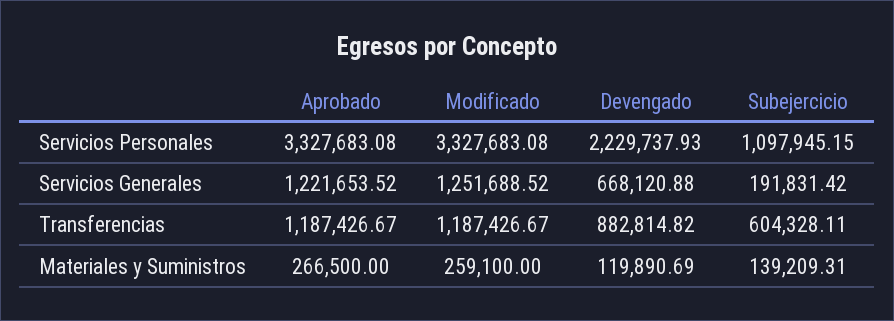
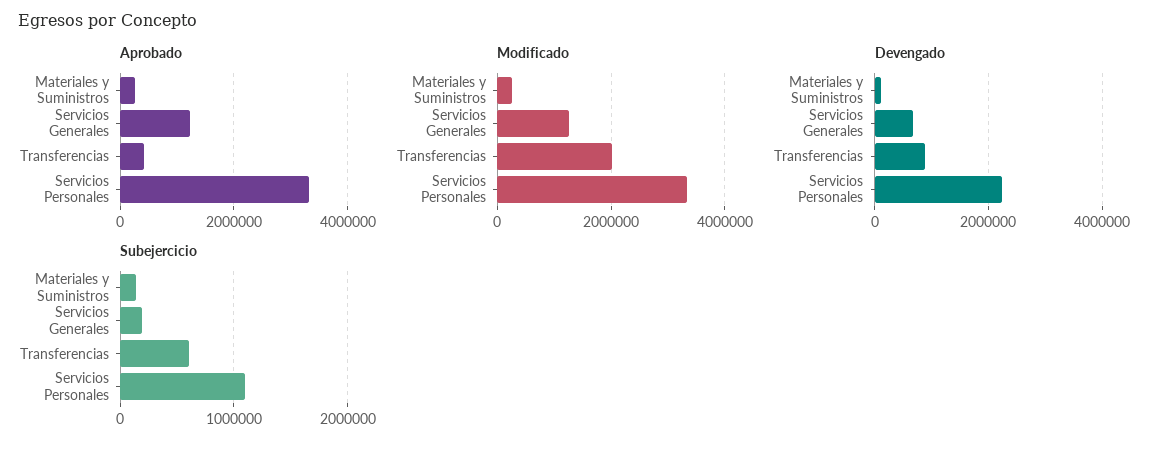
  {
    "Aprobado": {
      "Servicios Personales": 3327683.08,
      "Servicios Generales": 1221653.52,
-     "Transferencias": 1187426.67,
+     "Transferencias": 400000,
      "Materiales y Suministros": 266500
    },
    "Modificado": {
      "Servicios Personales": 3327683.08,
      "Servicios Generales": 1251688.52,
-     "Transferencias": 1187426.67,
+     "Transferencias": 2000000,
      "Materiales y Suministros": 259100
    },
    "Devengado": {
      "Servicios Personales": 2229737.93,
      "Servicios Generales": 668120.88,
      "Transferencias": 882814.82,
      "Materiales y Suministros": 119890.69
    },
    "Subejercicio": {
      "Servicios Personales": 1097945.15,
      "Servicios Generales": 191831.42,
      "Transferencias": 604328.11,
      "Materiales y Suministros": 139209.31
    }
  }

